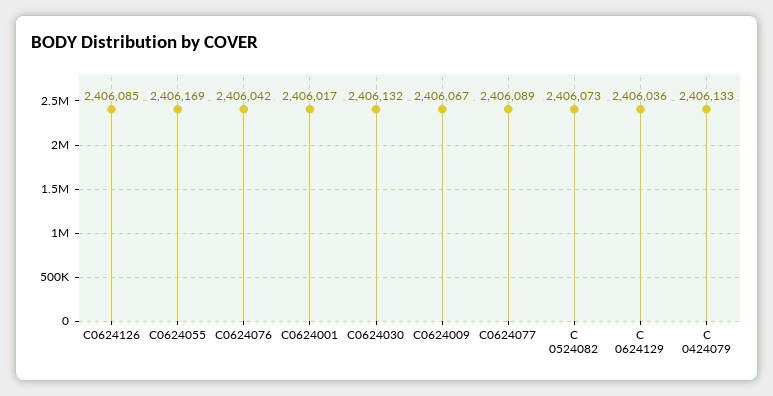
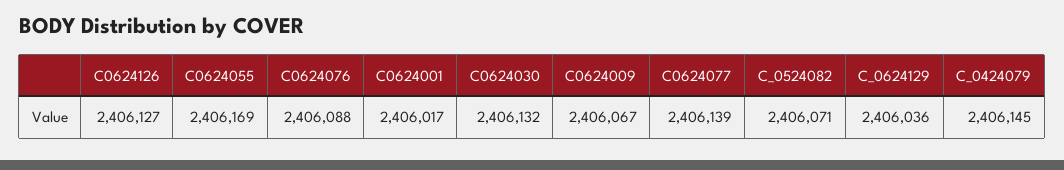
  {
-   "C0624126": 2406085,
+   "C0624126": 2406127,
    "C0624055": 2406169,
-   "C0624076": 2406042,
+   "C0624076": 2406088,
    "C0624001": 2406017,
    "C0624030": 2406132,
    "C0624009": 2406067,
-   "C0624077": 2406089,
+   "C0624077": 2406139,
-   "C 0524082": 2406073,
+   "C 0524082": 2406071,
    "C 0624129": 2406036,
-   "C 0424079": 2406133
+   "C 0424079": 2406145
  }

